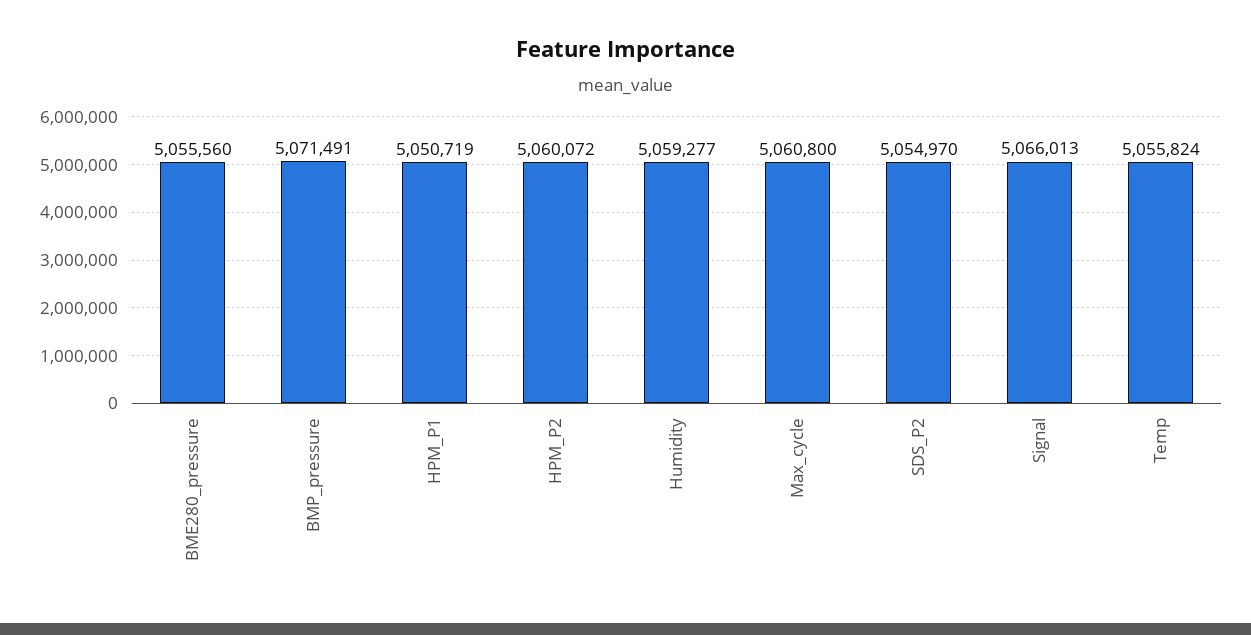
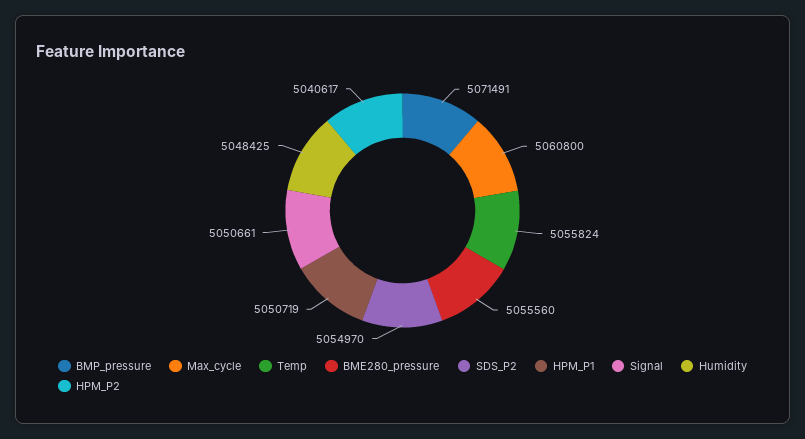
  {
    "BME280_pressure": 5055560,
    "BMP_pressure": 5071491,
    "HPM_P1": 5050719,
-   "HPM_P2": 5060072,
+   "HPM_P2": 5040617,
-   "Humidity": 5059277,
+   "Humidity": 5048425,
    "Max_cycle": 5060800,
    "SDS_P2": 5054970,
-   "Signal": 5066013,
+   "Signal": 5050661,
    "Temp": 5055824
  }

